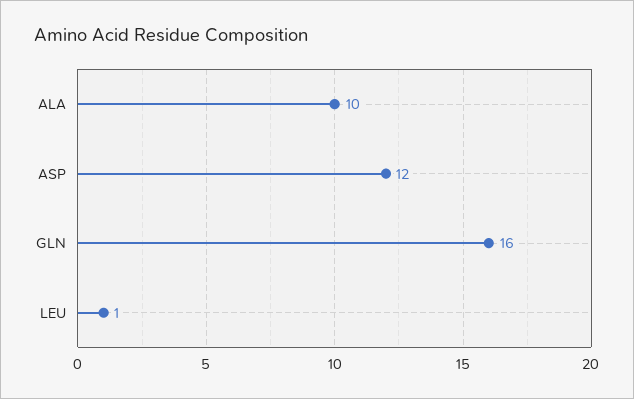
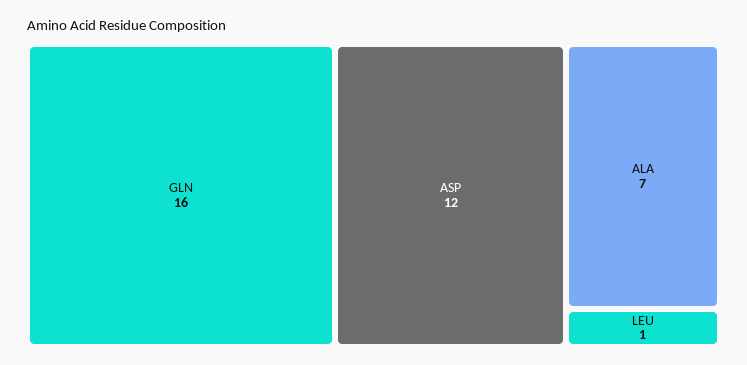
  {
-   "ALA": 10,
+   "ALA": 7,
    "ASP": 12,
    "GLN": 16,
    "LEU": 1
  }

